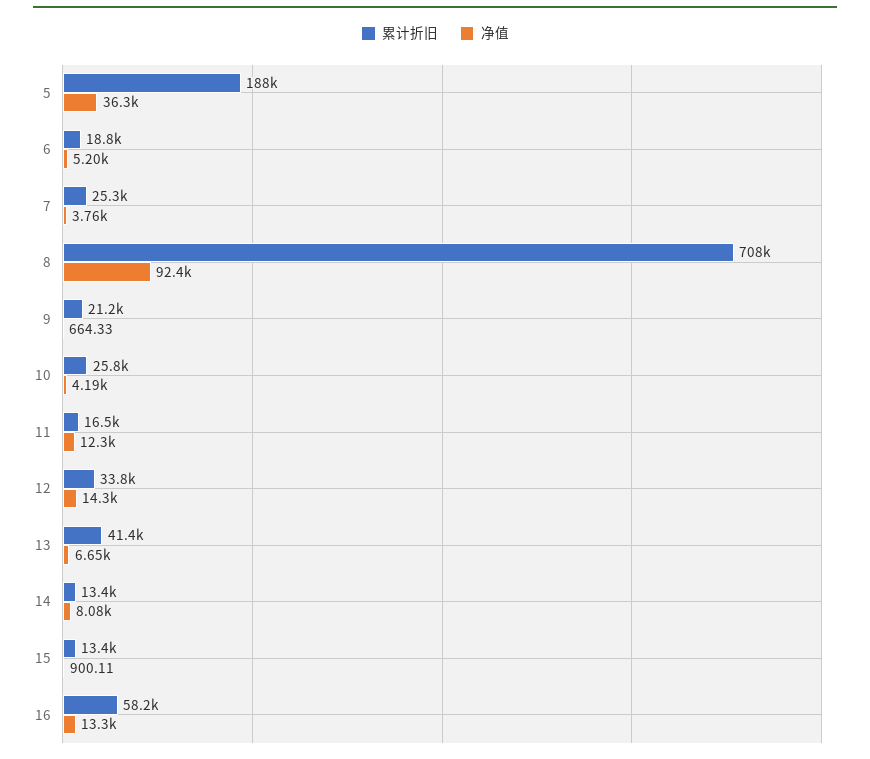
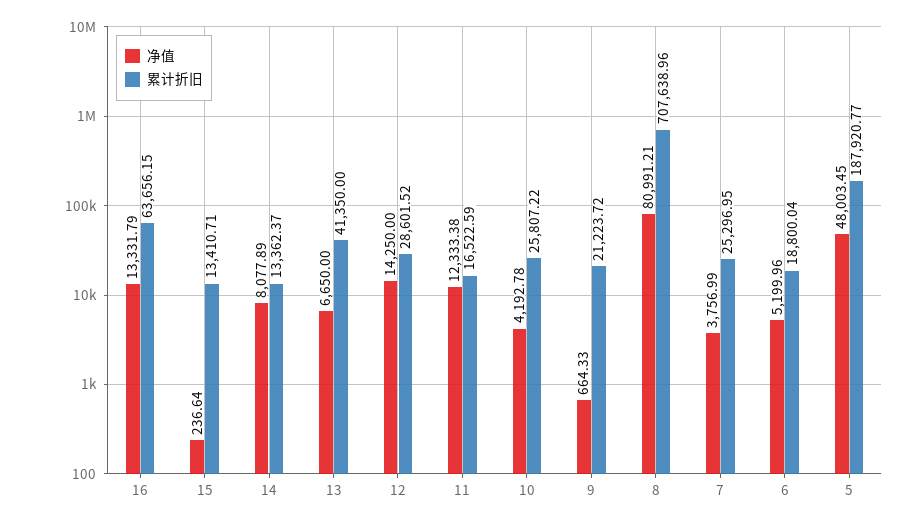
  {
    "累计折旧": {
      "5": 187920.77,
      "6": 18800.04,
      "7": 25296.95,
      "8": 707638.96,
      "9": 21223.72,
      "10": 25807.22,
      "11": 16522.59,
-     "12": 33800,
+     "12": 28601.52,
      "13": 41350,
      "14": 13362.37,
      "15": 13410.71,
-     "16": 58200
+     "16": 63656.15
    },
    "净值": {
-     "5": 36300,
+     "5": 48003.45,
      "6": 5199.96,
      "7": 3756.99,
-     "8": 92400,
+     "8": 80991.21,
      "9": 664.33,
      "10": 4192.78,
      "11": 12333.38,
      "12": 14250,
      "13": 6650,
      "14": 8077.89,
-     "15": 900.11,
+     "15": 236.64,
      "16": 13331.79
    }
  }

